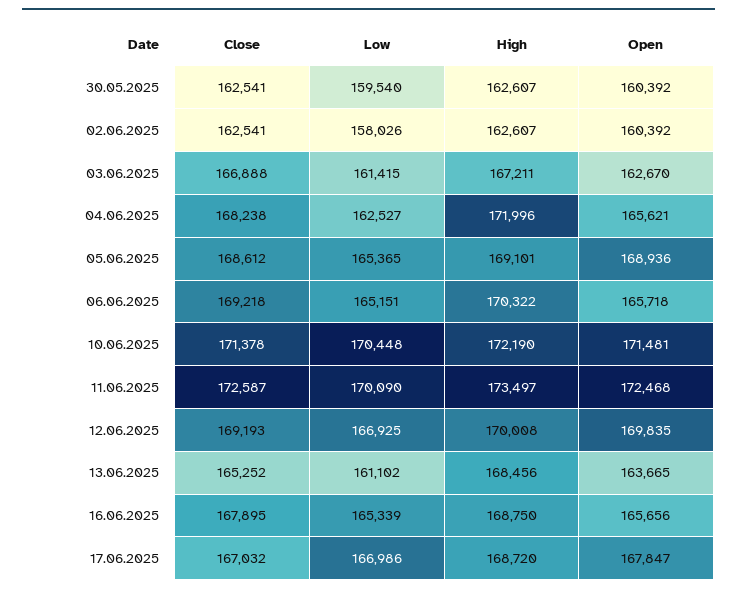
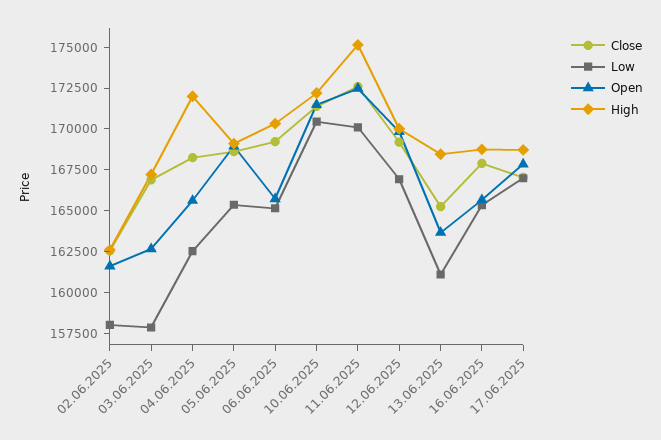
  {
    "Close": {
-     "30.05.2025": 162541,
      "02.06.2025": 162541,
      "03.06.2025": 166888,
      "04.06.2025": 168238,
      "05.06.2025": 168612,
      "06.06.2025": 169218,
      "10.06.2025": 171378,
      "11.06.2025": 172587,
      "12.06.2025": 169193,
      "13.06.2025": 165252,
      "16.06.2025": 167895,
      "17.06.2025": 167032
    },
    "Low": {
-     "30.05.2025": 159540,
      "02.06.2025": 158026,
-     "03.06.2025": 161415,
+     "03.06.2025": 158000,
      "04.06.2025": 162527,
      "05.06.2025": 165365,
      "06.06.2025": 165151,
      "10.06.2025": 170448,
      "11.06.2025": 170090,
      "12.06.2025": 166925,
      "13.06.2025": 161102,
      "16.06.2025": 165339,
      "17.06.2025": 166986
    },
    "High": {
-     "30.05.2025": 162607,
      "02.06.2025": 162607,
      "03.06.2025": 167211,
      "04.06.2025": 171996,
      "05.06.2025": 169101,
      "06.06.2025": 170322,
      "10.06.2025": 172190,
-     "11.06.2025": 173497,
+     "11.06.2025": 175000,
      "12.06.2025": 170008,
      "13.06.2025": 168456,
      "16.06.2025": 168750,
      "17.06.2025": 168720
    },
    "Open": {
-     "30.05.2025": 160392,
-     "02.06.2025": 160392,
+     "02.06.2025": 161500,
      "03.06.2025": 162670,
      "04.06.2025": 165621,
      "05.06.2025": 168936,
      "06.06.2025": 165718,
      "10.06.2025": 171481,
      "11.06.2025": 172468,
      "12.06.2025": 169835,
      "13.06.2025": 163665,
      "16.06.2025": 165656,
      "17.06.2025": 167847
    }
  }

